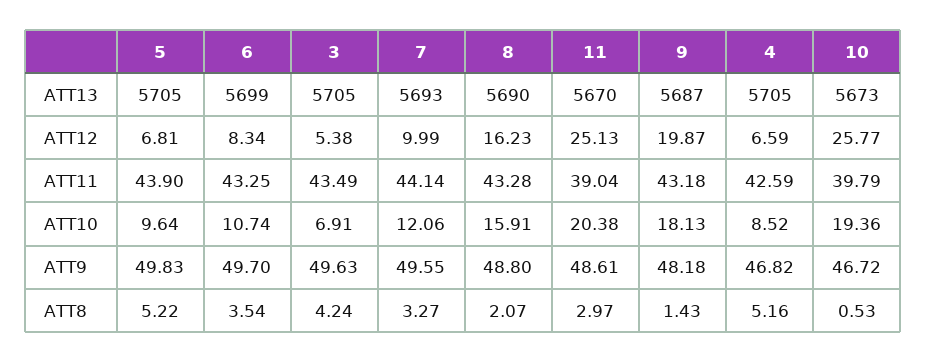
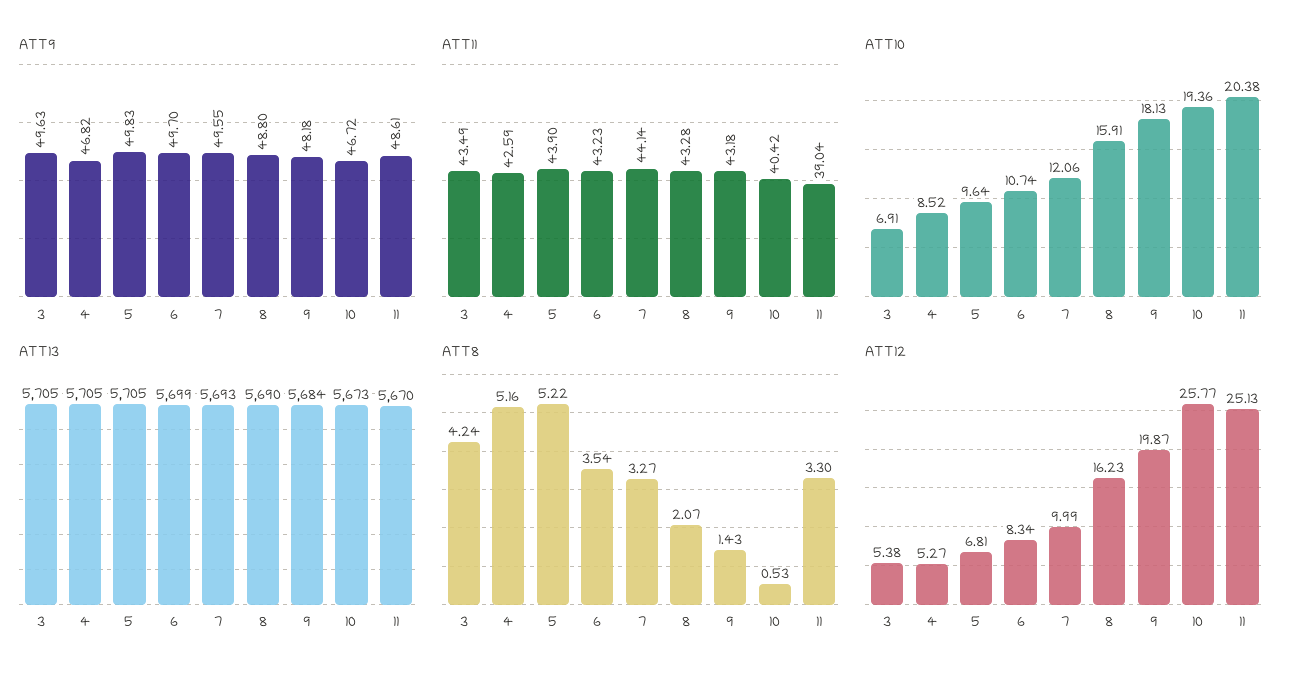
  {
    "ATT13": {
      "5": 5705,
      "6": 5699,
      "3": 5705,
      "7": 5693,
      "8": 5690,
      "11": 5670,
-     "9": 5687,
+     "9": 5684,
      "4": 5705,
      "10": 5673
    },
    "ATT12": {
      "5": 6.81,
      "6": 8.34,
      "3": 5.38,
      "7": 9.99,
      "8": 16.23,
      "11": 25.13,
      "9": 19.87,
-     "4": 6.59,
+     "4": 5.27,
      "10": 25.77
    },
    "ATT11": {
      "5": 43.9,
-     "6": 43.25,
+     "6": 43.23,
      "3": 43.49,
      "7": 44.14,
      "8": 43.28,
      "11": 39.04,
      "9": 43.18,
      "4": 42.59,
-     "10": 39.79
+     "10": 40.42
    },
    "ATT10": {
      "5": 9.64,
      "6": 10.74,
      "3": 6.91,
      "7": 12.06,
      "8": 15.91,
      "11": 20.38,
      "9": 18.13,
      "4": 8.52,
      "10": 19.36
    },
    "ATT9": {
      "5": 49.83,
      "6": 49.7,
      "3": 49.63,
      "7": 49.55,
      "8": 48.8,
      "11": 48.61,
      "9": 48.18,
      "4": 46.82,
      "10": 46.72
    },
    "ATT8": {
      "5": 5.22,
      "6": 3.54,
      "3": 4.24,
      "7": 3.27,
      "8": 2.07,
-     "11": 2.97,
+     "11": 3.3,
      "9": 1.43,
      "4": 5.16,
      "10": 0.53
    }
  }

